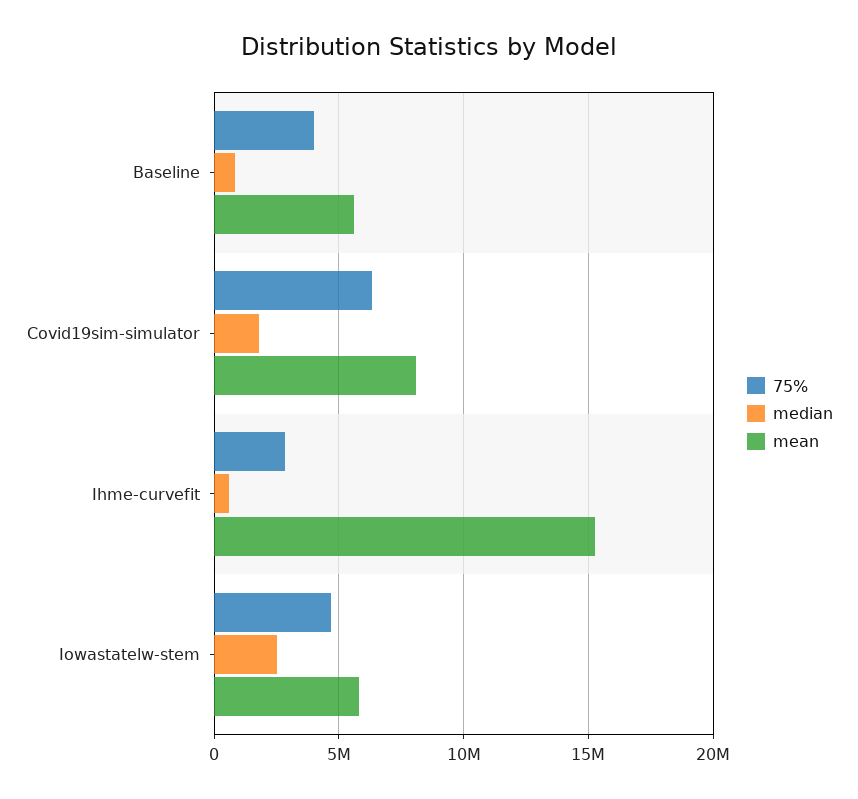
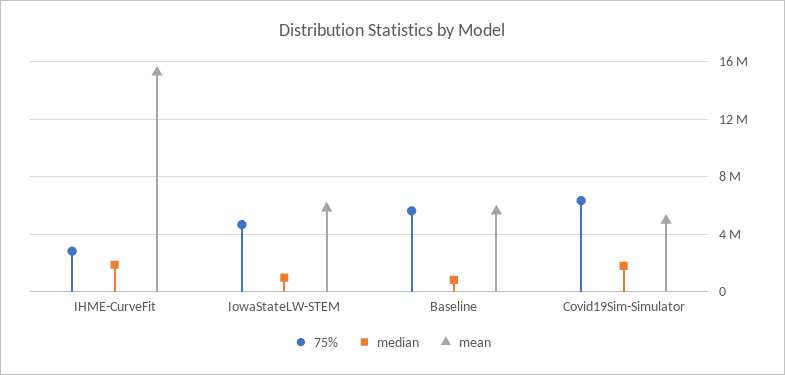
  {
    "75%": {
-     "Baseline": 4000000,
+     "Baseline": 5500000,
      "Covid19sim-simulator": 6500000,
      "Ihme-curvefit": 3000000,
      "Iowastatelw-stem": 4500000
    },
    "median": {
      "Baseline": 1000000,
      "Covid19sim-simulator": 2000000,
-     "Ihme-curvefit": 500000,
+     "Ihme-curvefit": 2000000,
-     "Iowastatelw-stem": 2500000
+     "Iowastatelw-stem": 1000000
    },
    "mean": {
      "Baseline": 5500000,
-     "Covid19sim-simulator": 8000000,
+     "Covid19sim-simulator": 5000000,
      "Ihme-curvefit": 15500000,
      "Iowastatelw-stem": 6000000
    }
  }

